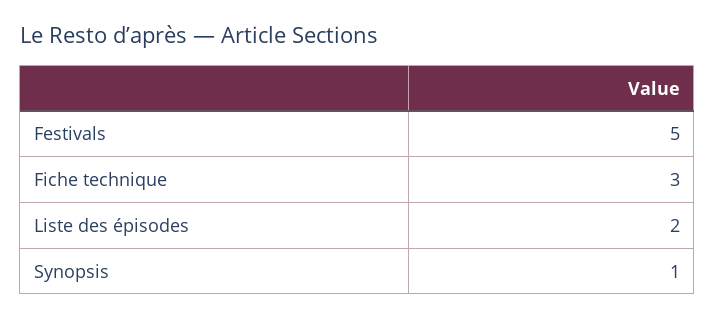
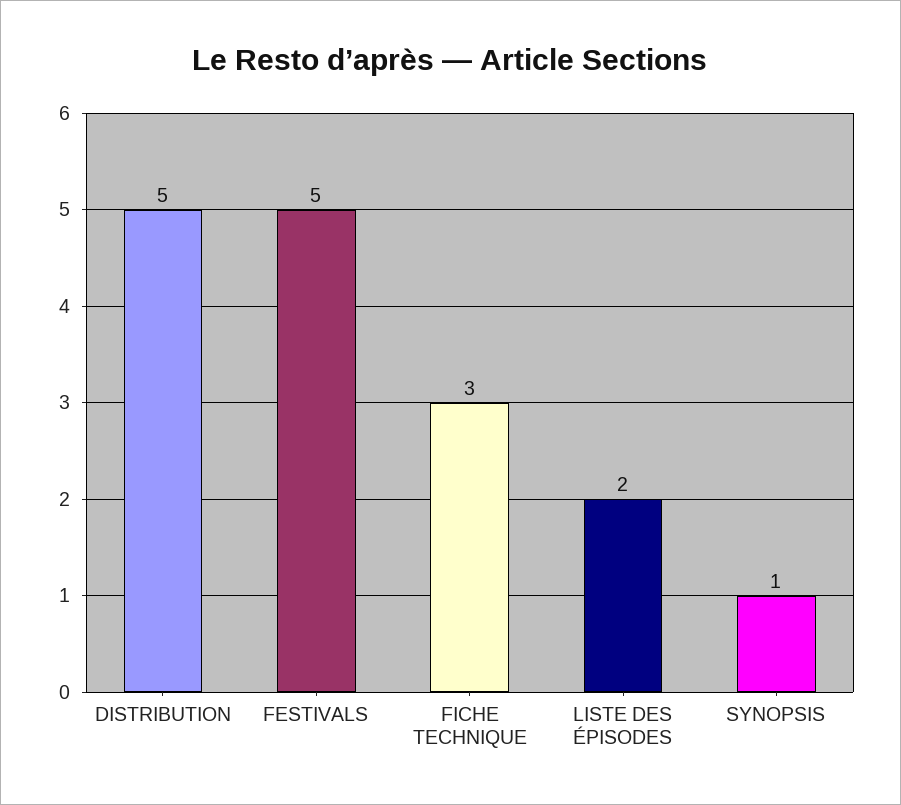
  {
    "Festivals": 5,
    "Fiche technique": 3,
    "Liste des épisodes": 2,
-   "Synopsis": 1
+   "Synopsis": 1,
+   "DISTRIBUTION": 5
  }

